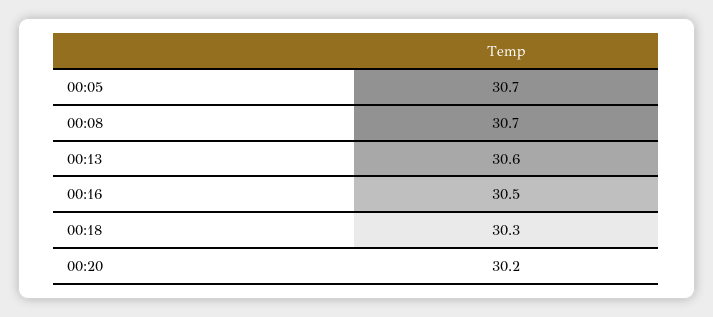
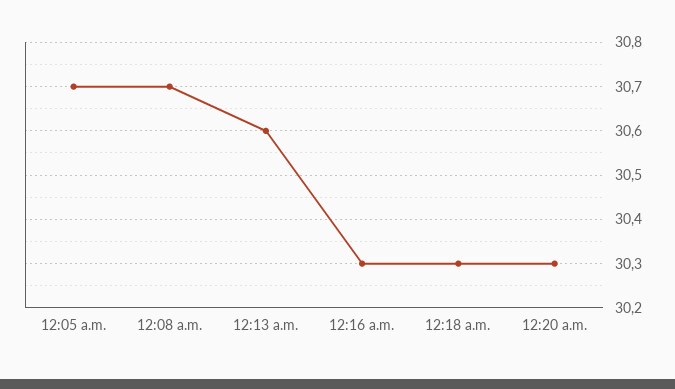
  {
    "00:05": 30.7,
    "00:08": 30.7,
    "00:13": 30.6,
-   "00:16": 30.5,
+   "00:16": 30.3,
    "00:18": 30.3,
-   "00:20": 30.2
+   "00:20": 30.3
  }

